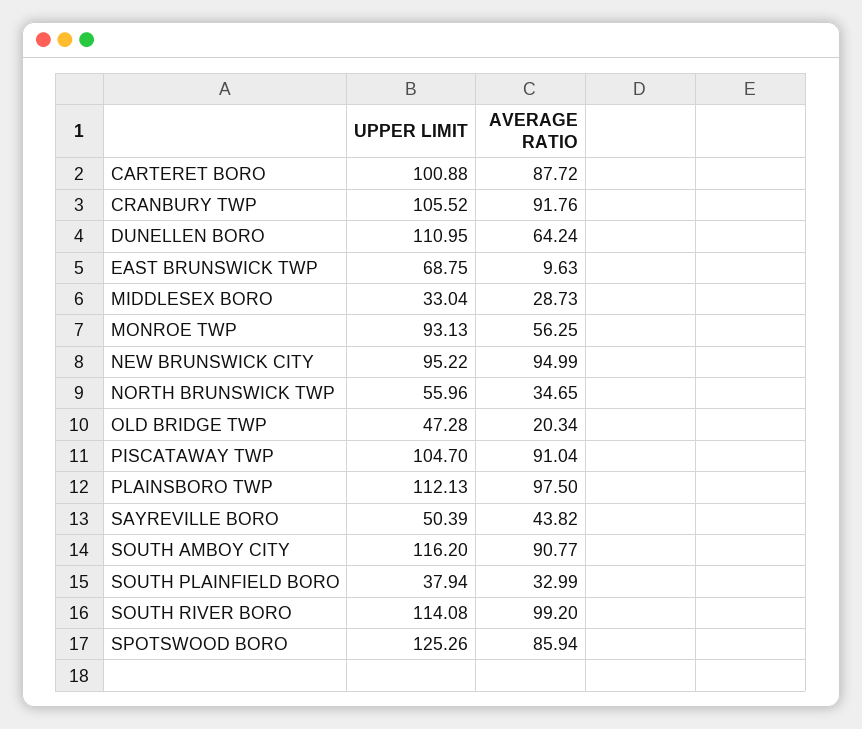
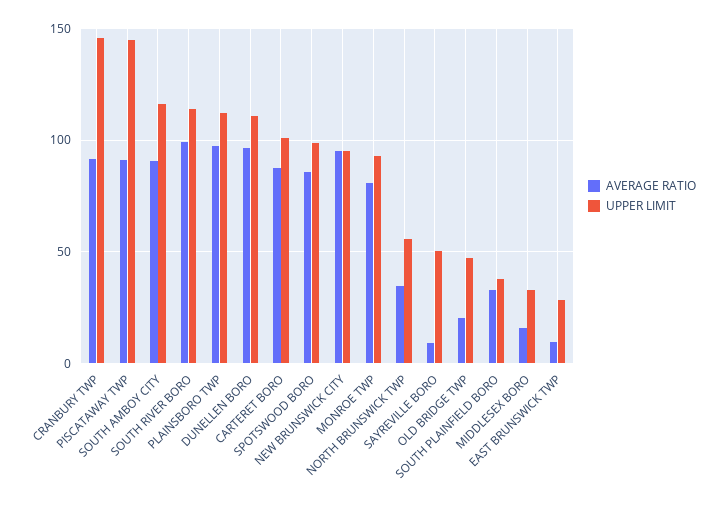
  {
    "UPPER LIMIT": {
      "CARTERET BORO": 100.88,
-     "CRANBURY TWP": 105.52,
+     "CRANBURY TWP": 145,
      "DUNELLEN BORO": 110.95,
-     "EAST BRUNSWICK TWP": 68.75,
+     "EAST BRUNSWICK TWP": 30,
      "MIDDLESEX BORO": 33.04,
      "MONROE TWP": 93.13,
      "NEW BRUNSWICK CITY": 95.22,
      "NORTH BRUNSWICK TWP": 55.96,
      "OLD BRIDGE TWP": 47.28,
-     "PISCATAWAY TWP": 104.7,
+     "PISCATAWAY TWP": 145,
      "PLAINSBORO TWP": 112.13,
      "SAYREVILLE BORO": 50.39,
      "SOUTH AMBOY CITY": 116.2,
      "SOUTH PLAINFIELD BORO": 37.94,
      "SOUTH RIVER BORO": 114.08,
-     "SPOTSWOOD BORO": 125.26
+     "SPOTSWOOD BORO": 100
    },
    "AVERAGE RATIO": {
      "CARTERET BORO": 87.72,
      "CRANBURY TWP": 91.76,
-     "DUNELLEN BORO": 64.24,
+     "DUNELLEN BORO": 95,
      "EAST BRUNSWICK TWP": 9.63,
-     "MIDDLESEX BORO": 28.73,
+     "MIDDLESEX BORO": 15,
-     "MONROE TWP": 56.25,
+     "MONROE TWP": 80,
      "NEW BRUNSWICK CITY": 94.99,
      "NORTH BRUNSWICK TWP": 34.65,
      "OLD BRIDGE TWP": 20.34,
      "PISCATAWAY TWP": 91.04,
      "PLAINSBORO TWP": 97.5,
-     "SAYREVILLE BORO": 43.82,
+     "SAYREVILLE BORO": 10,
      "SOUTH AMBOY CITY": 90.77,
      "SOUTH PLAINFIELD BORO": 32.99,
      "SOUTH RIVER BORO": 99.2,
      "SPOTSWOOD BORO": 85.94
    }
  }

